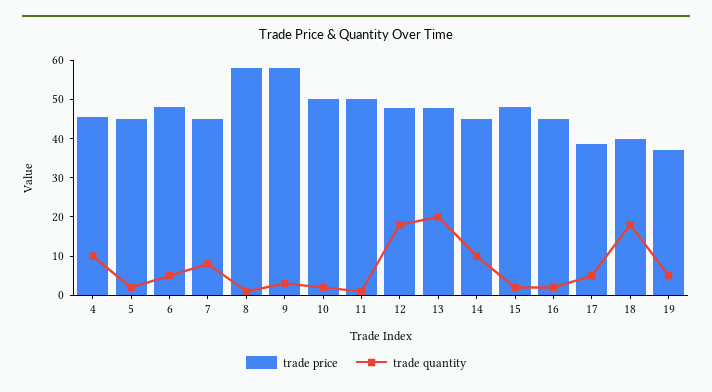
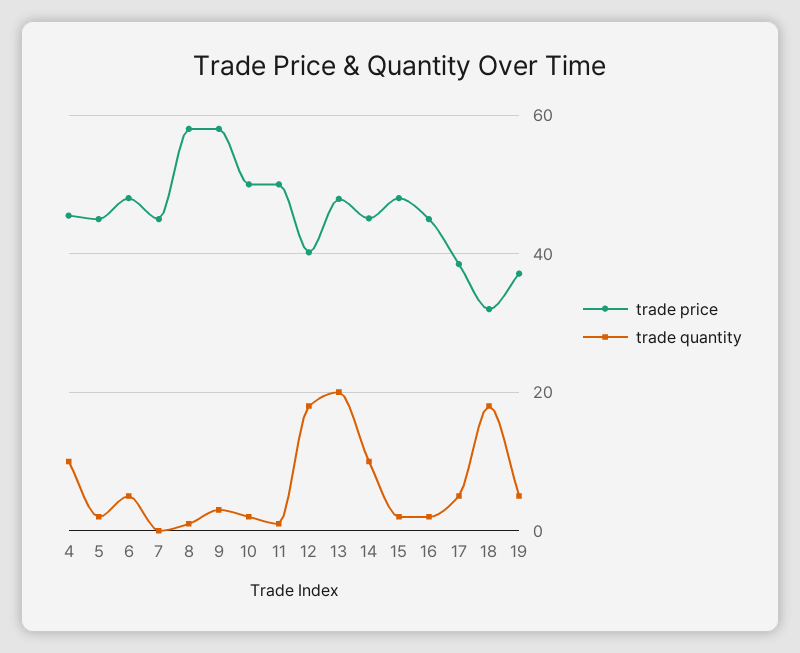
  {
    "trade price": {
      "4": 46,
      "5": 46,
      "6": 48,
      "7": 46,
      "8": 58,
      "9": 58,
      "10": 50,
      "11": 50,
-     "12": 47.5,
+     "12": 40,
      "13": 48,
      "14": 46,
      "15": 48,
      "16": 46,
      "17": 38,
-     "18": 40,
+     "18": 32,
      "19": 38
    },
    "trade quantity": {
      "4": 10,
      "5": 2,
      "6": 6,
-     "7": 7.5,
+     "7": 0,
      "8": 2,
      "9": 4,
      "10": 2,
      "11": 2,
      "12": 18,
      "13": 20,
      "14": 10,
      "15": 2,
      "16": 2,
      "17": 6,
      "18": 18,
      "19": 6
    }
  }

